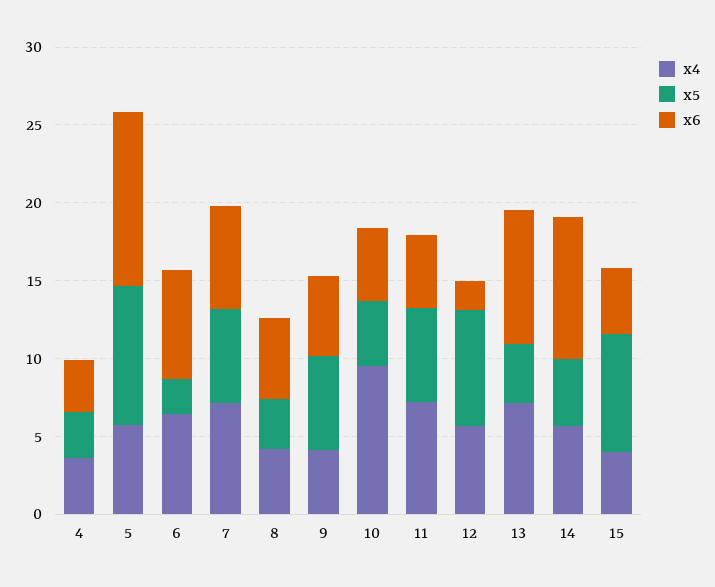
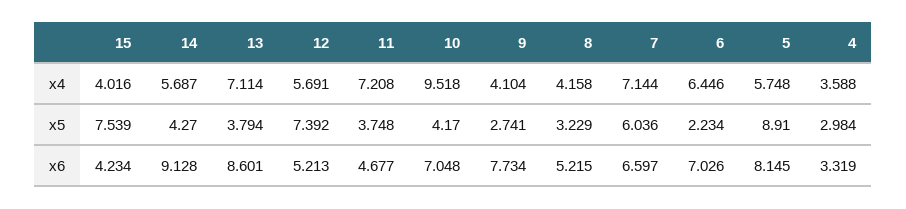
  {
    "x4": {
      "4": 3.588,
      "5": 5.748,
      "6": 6.446,
      "7": 7.144,
      "8": 4.158,
      "9": 4.104,
      "10": 9.518,
      "11": 7.208,
      "12": 5.691,
      "13": 7.114,
      "14": 5.687,
      "15": 4.016
    },
    "x5": {
      "4": 2.984,
      "5": 8.91,
      "6": 2.234,
      "7": 6.036,
      "8": 3.229,
-     "9": 6,
+     "9": 2.741,
      "10": 4.17,
-     "11": 6,
+     "11": 3.748,
      "12": 7.392,
      "13": 3.794,
      "14": 4.27,
      "15": 7.539
    },
    "x6": {
      "4": 3.319,
-     "5": 11,
+     "5": 8.145,
      "6": 7.026,
      "7": 6.597,
      "8": 5.215,
-     "9": 5,
+     "9": 7.734,
-     "10": 5,
+     "10": 7.048,
      "11": 4.677,
-     "12": 2,
+     "12": 5.213,
      "13": 8.601,
      "14": 9.128,
      "15": 4.234
    }
  }

